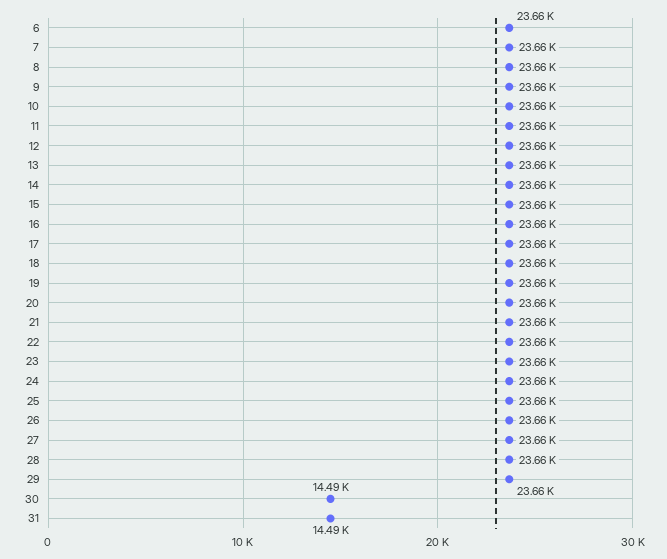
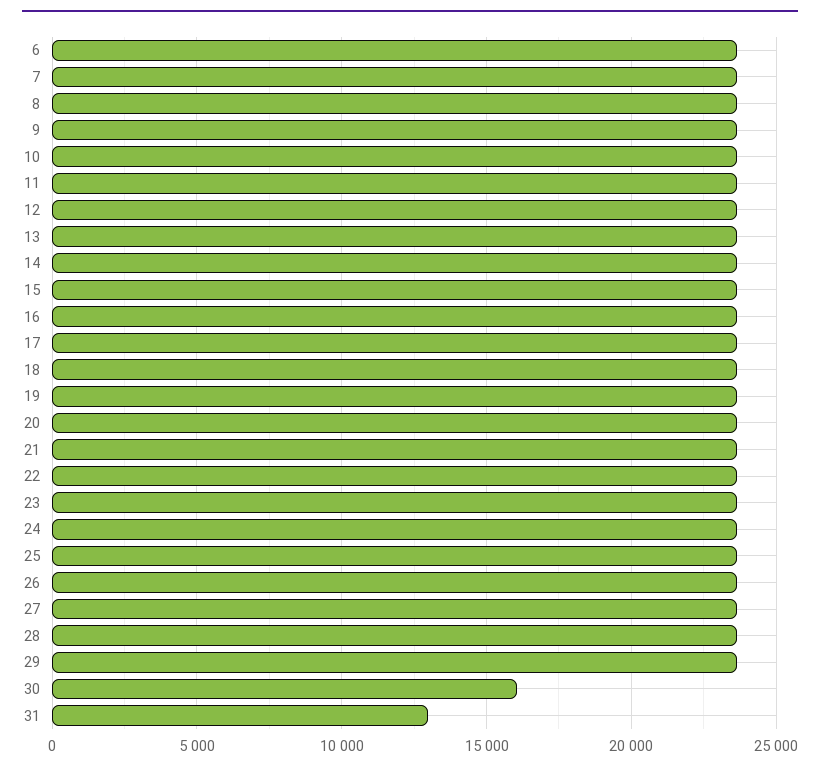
  {
    "6": 23660,
    "7": 23660,
    "8": 23660,
    "9": 23660,
    "10": 23660,
    "11": 23660,
    "12": 23660,
    "13": 23660,
    "14": 23660,
    "15": 23660,
    "16": 23660,
    "17": 23660,
    "18": 23660,
    "19": 23660,
    "20": 23660,
    "21": 23660,
    "22": 23660,
    "23": 23660,
    "24": 23660,
    "25": 23660,
    "26": 23660,
    "27": 23660,
    "28": 23660,
    "29": 23660,
-   "30": 14490,
+   "30": 16000,
-   "31": 14490
+   "31": 13000
  }

